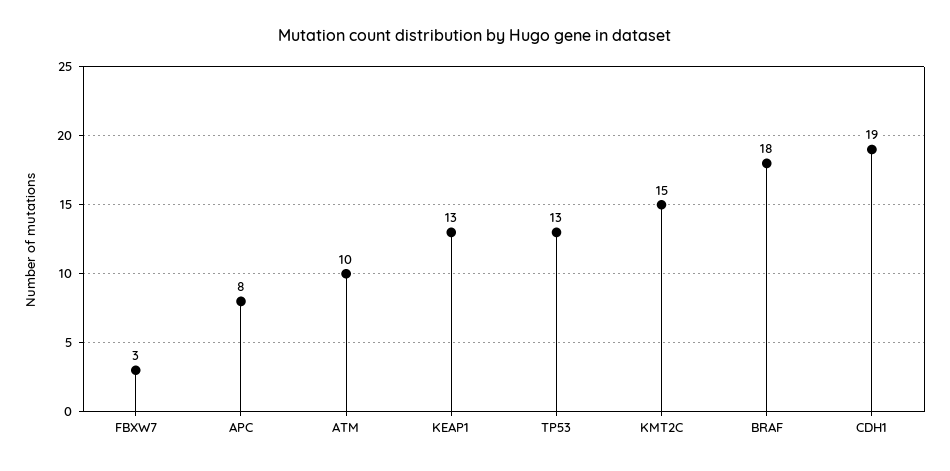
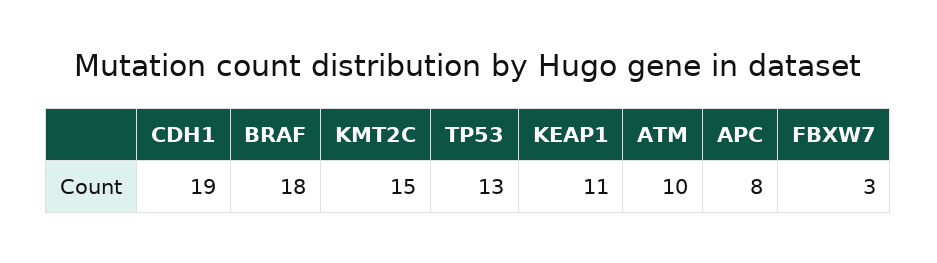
  {
    "FBXW7": 3,
    "APC": 8,
    "ATM": 10,
-   "KEAP1": 13,
+   "KEAP1": 11,
    "TP53": 13,
    "KMT2C": 15,
    "BRAF": 18,
    "CDH1": 19
  }

